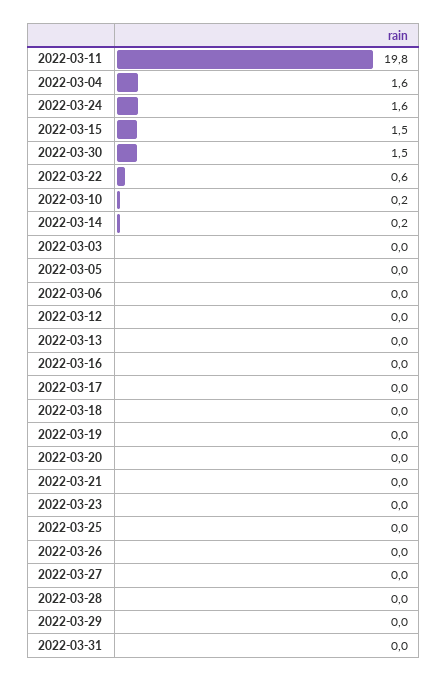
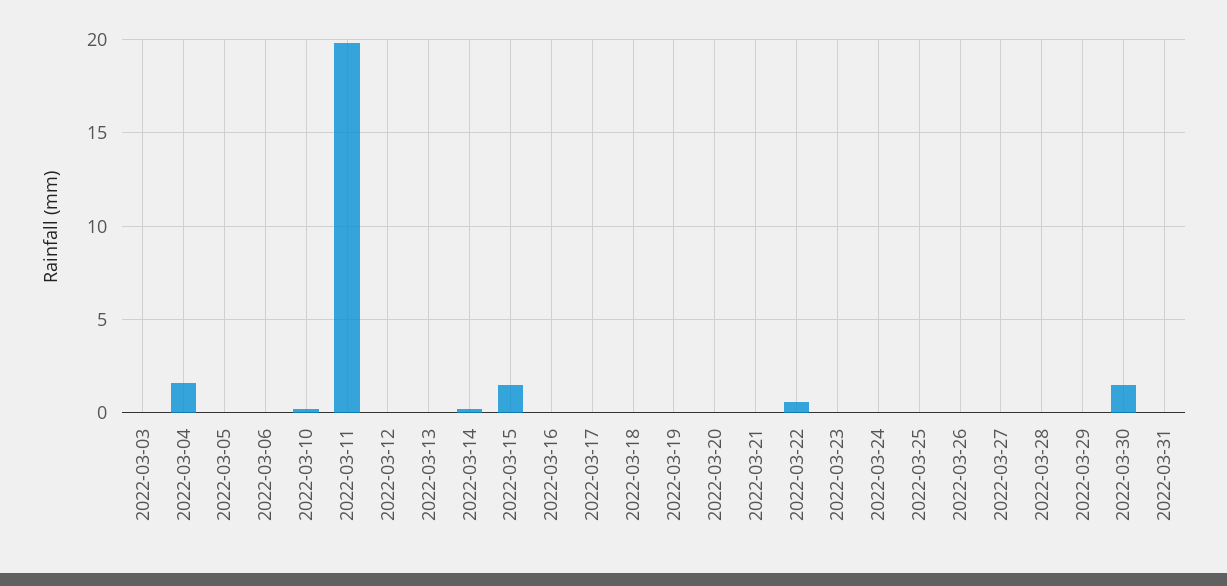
  {
    "2022-03-11": 19.8,
    "2022-03-04": 1.6,
-   "2022-03-24": 1.6,
+   "2022-03-24": 0,
    "2022-03-15": 1.5,
    "2022-03-30": 1.5,
    "2022-03-22": 0.6,
    "2022-03-10": 0.2,
    "2022-03-14": 0.2,
    "2022-03-03": 0,
    "2022-03-05": 0,
    "2022-03-06": 0,
    "2022-03-12": 0,
    "2022-03-13": 0,
    "2022-03-16": 0,
    "2022-03-17": 0,
    "2022-03-18": 0,
    "2022-03-19": 0,
    "2022-03-20": 0,
    "2022-03-21": 0,
    "2022-03-23": 0,
    "2022-03-25": 0,
    "2022-03-26": 0,
    "2022-03-27": 0,
    "2022-03-28": 0,
    "2022-03-29": 0,
    "2022-03-31": 0
  }

